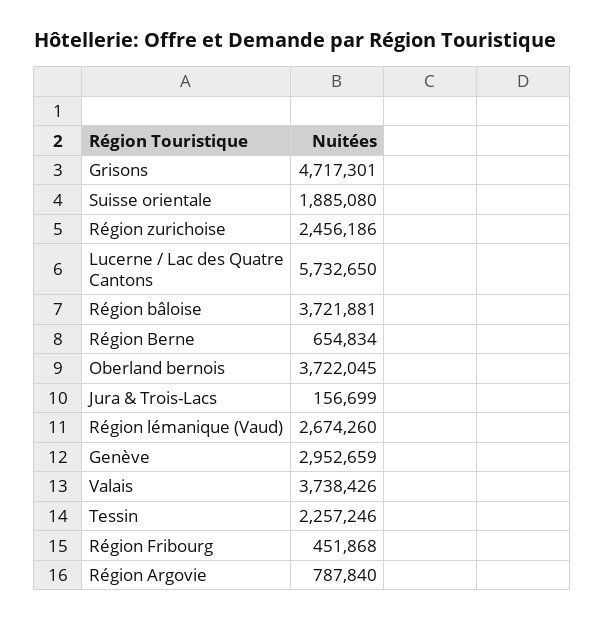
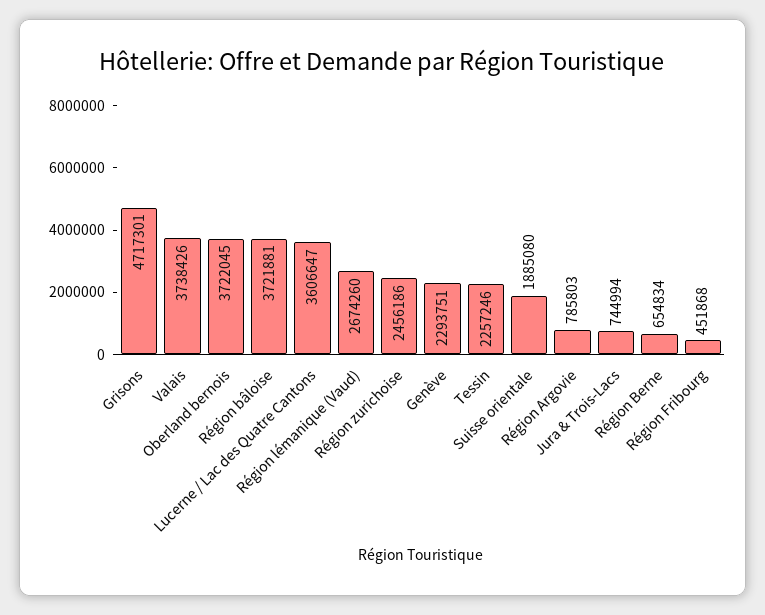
  {
    "Grisons": 4717301,
    "Suisse orientale": 1885080,
    "Région zurichoise": 2456186,
-   "Lucerne / Lac des Quatre Cantons": 5732650,
+   "Lucerne / Lac des Quatre Cantons": 3606647,
    "Région bâloise": 3721881,
    "Région Berne": 654834,
    "Oberland bernois": 3722045,
-   "Jura & Trois-Lacs": 156699,
+   "Jura & Trois-Lacs": 744994,
    "Région lémanique (Vaud)": 2674260,
-   "Genève": 2952659,
+   "Genève": 2293751,
    "Valais": 3738426,
    "Tessin": 2257246,
    "Région Fribourg": 451868,
-   "Région Argovie": 787840
+   "Région Argovie": 785803
  }

